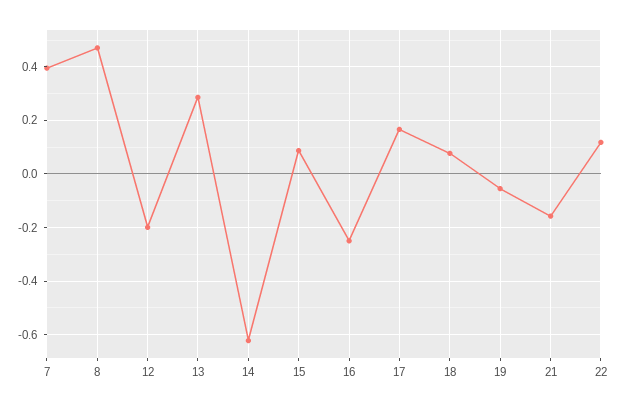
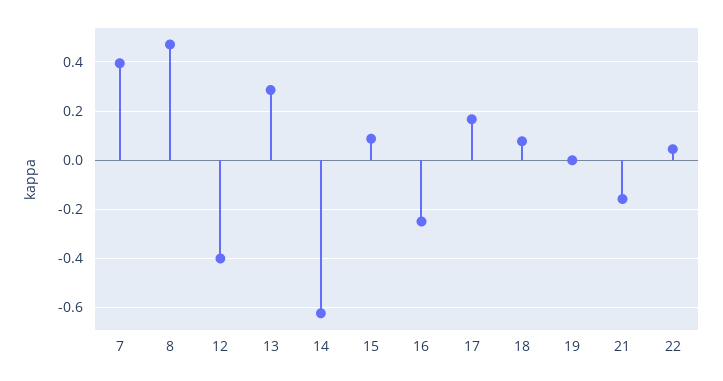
  {
    "7": 0.4,
    "8": 0.475,
-   "12": -0.2,
+   "12": -0.4,
    "13": 0.275,
    "14": -0.625,
    "15": 0.075,
    "16": -0.25,
    "17": 0.175,
    "18": 0.075,
-   "19": -0.05,
+   "19": 0,
    "21": -0.15,
-   "22": 0.125
+   "22": 0.05
  }

